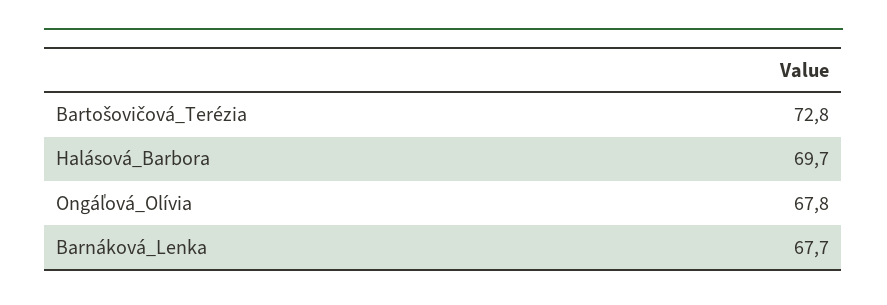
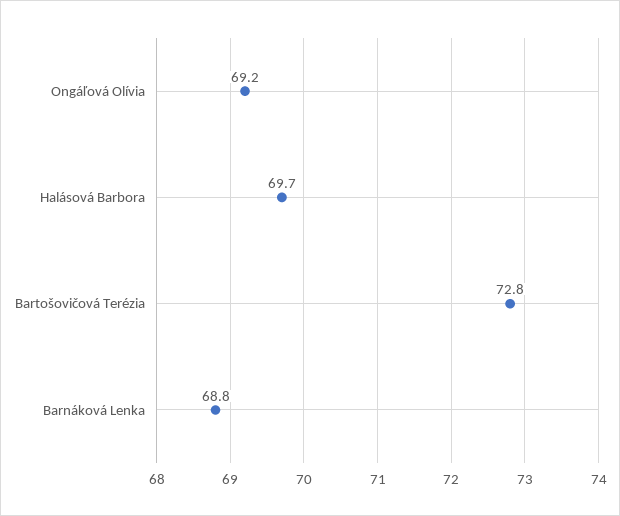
  {
    "Bartošovičová_Terézia": 72.8,
    "Halásová_Barbora": 69.7,
-   "Ongáľová_Olívia": 67.8,
+   "Ongáľová_Olívia": 69.2,
-   "Barnáková_Lenka": 67.7
+   "Barnáková_Lenka": 68.8
  }

